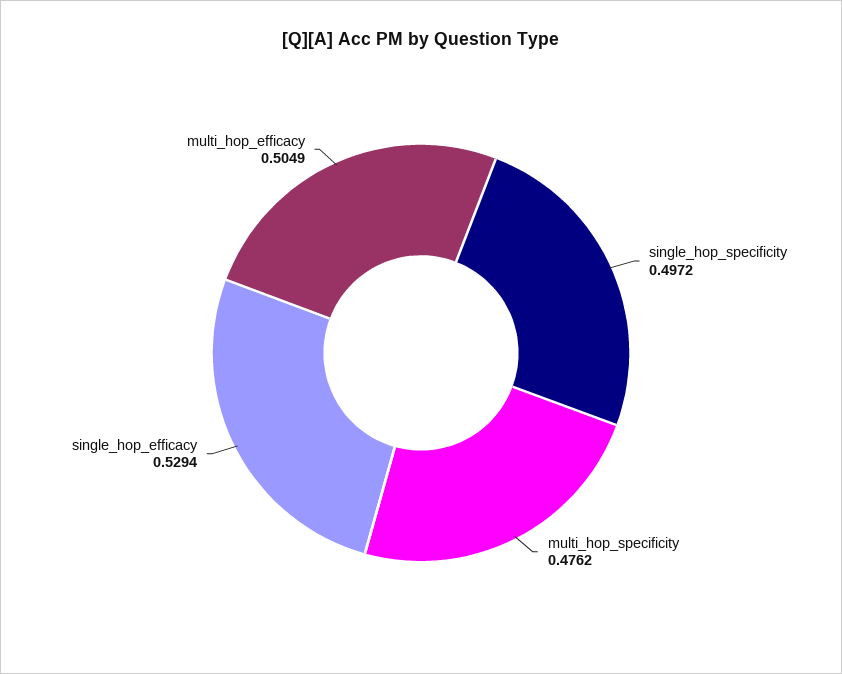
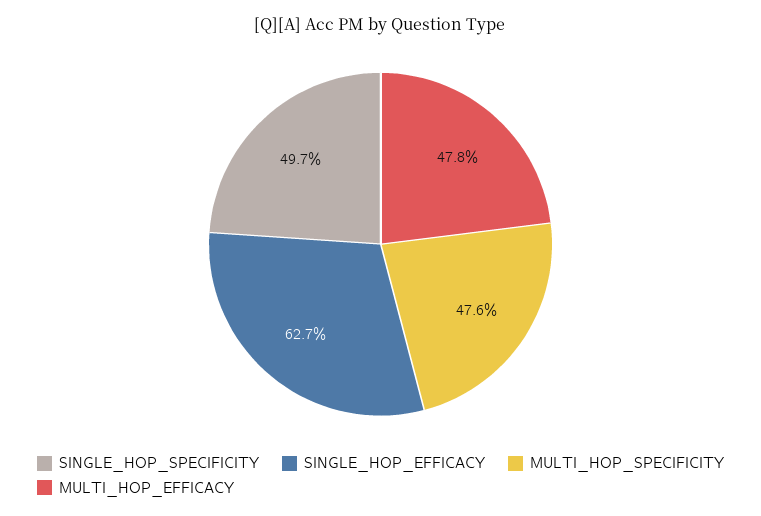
  {
    "single_hop_specificity": 0.4972,
    "multi_hop_specificity": 0.4762,
-   "single_hop_efficacy": 0.5294,
+   "single_hop_efficacy": 0.627,
-   "multi_hop_efficacy": 0.5049
+   "multi_hop_efficacy": 0.478
  }

